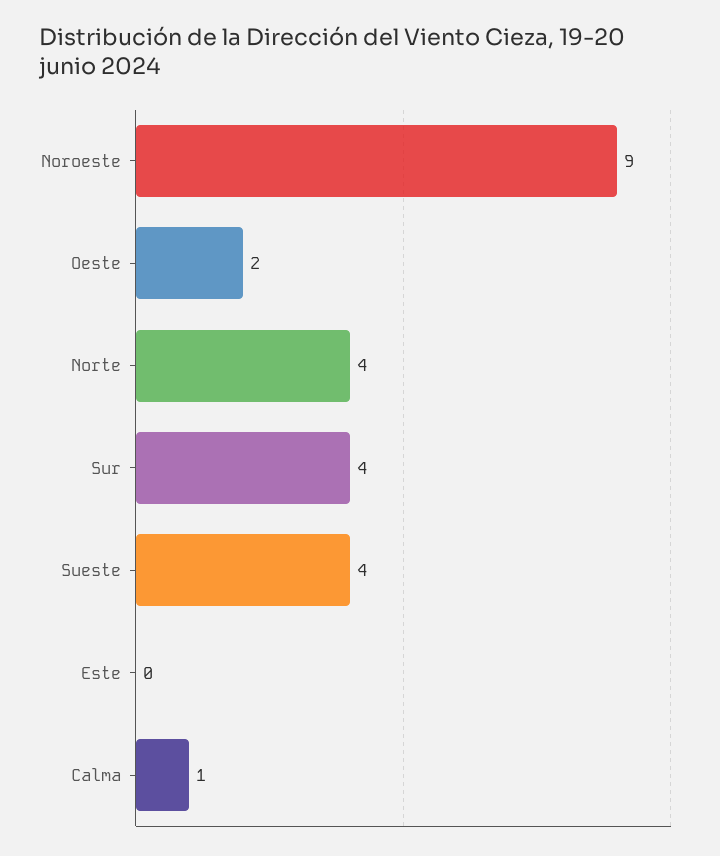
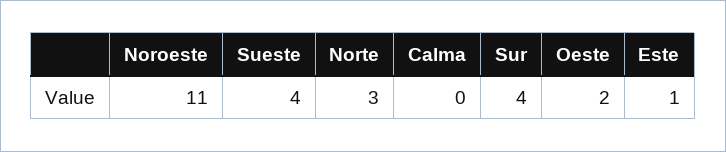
  {
-   "Noroeste": 9,
+   "Noroeste": 11,
    "Oeste": 2,
-   "Norte": 4,
+   "Norte": 3,
    "Sur": 4,
    "Sueste": 4,
-   "Este": 0,
+   "Este": 1,
-   "Calma": 1
+   "Calma": 0
  }

